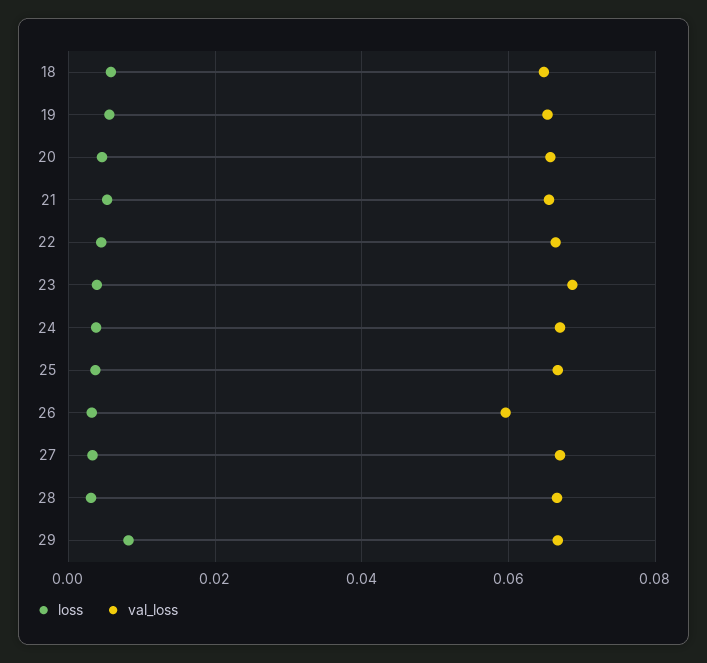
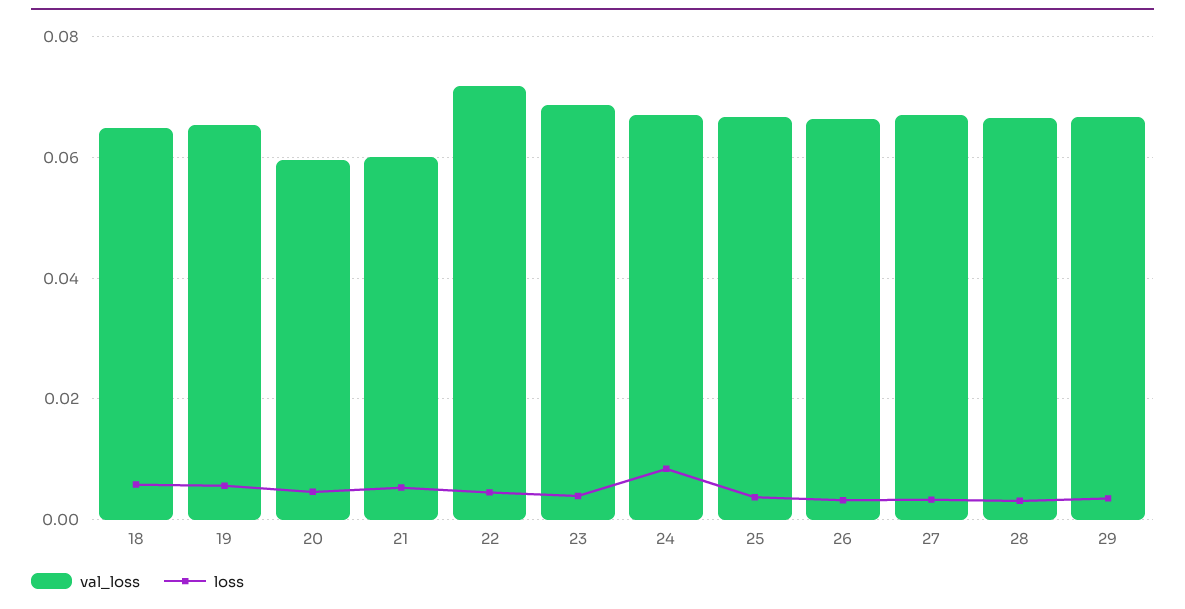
  {
    "loss": {
      "18": 0.006,
      "19": 0.006,
      "20": 0.004,
      "21": 0.006,
      "22": 0.004,
      "23": 0.004,
-     "24": 0.004,
+     "24": 0.008,
      "25": 0.004,
      "26": 0.004,
      "27": 0.004,
      "28": 0.004,
-     "29": 0.008
+     "29": 0.004
    },
    "val_loss": {
      "18": 0.064,
      "19": 0.066,
-     "20": 0.066,
+     "20": 0.06,
-     "21": 0.066,
+     "21": 0.06,
-     "22": 0.066,
+     "22": 0.072,
      "23": 0.068,
      "24": 0.068,
      "25": 0.066,
-     "26": 0.06,
+     "26": 0.066,
      "27": 0.068,
      "28": 0.066,
      "29": 0.066
    }
  }

